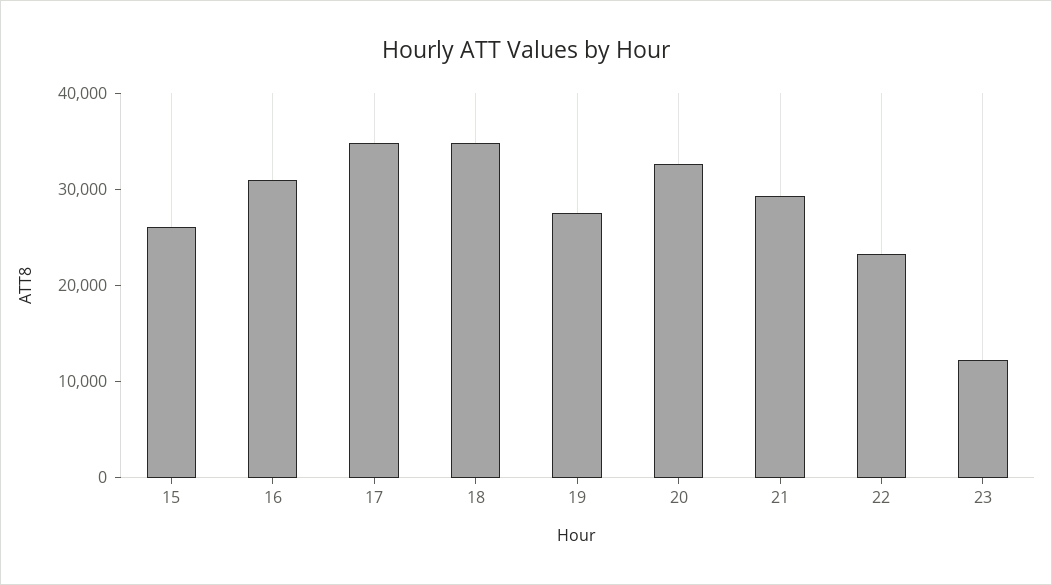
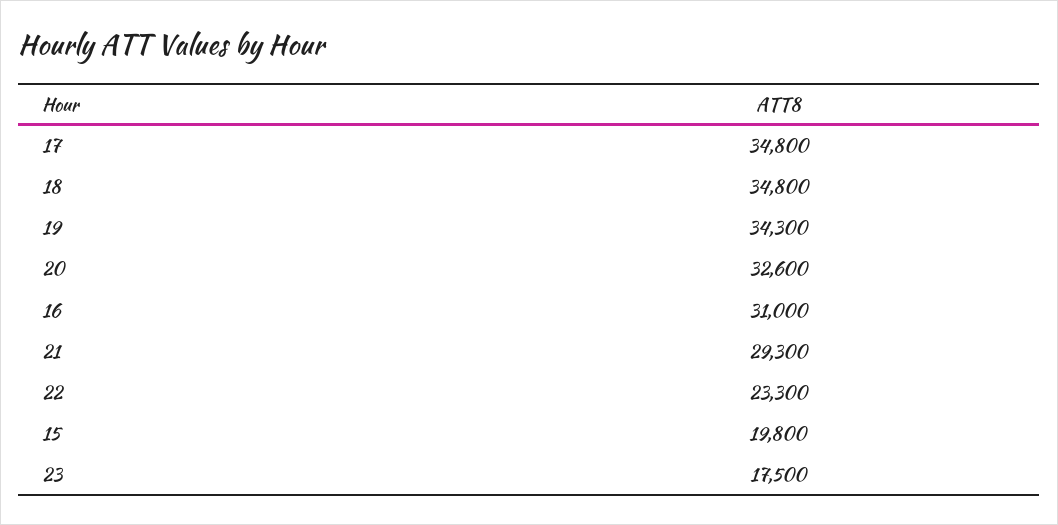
  {
-   "15": 26000,
+   "15": 19800,
    "16": 31000,
    "17": 34800,
    "18": 34800,
-   "19": 28000,
+   "19": 34300,
    "20": 32600,
    "21": 29300,
    "22": 23300,
-   "23": 12000
+   "23": 17500
  }

